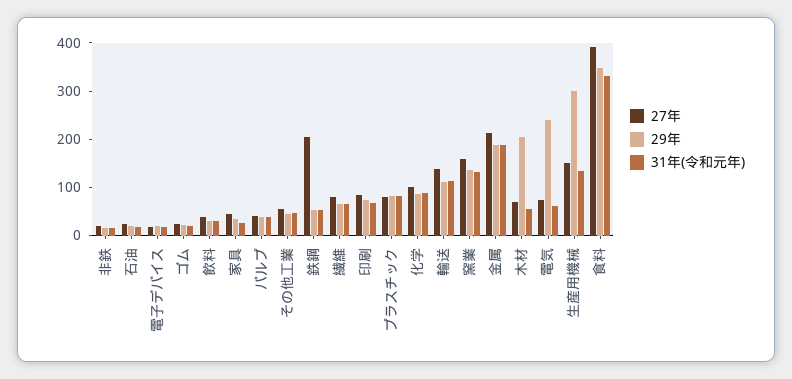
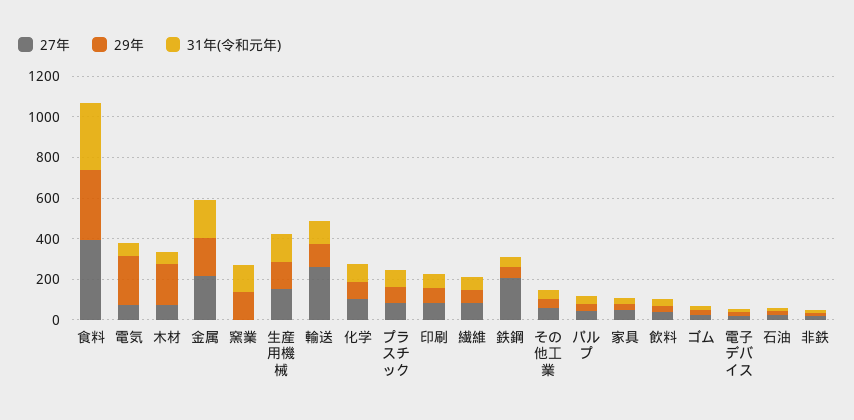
  {
    "27年": {
      "非鉄": 20,
      "石油": 20,
      "電子デバイス": 20,
      "ゴム": 20,
      "飲料": 40,
      "家具": 40,
      "パルプ": 40,
      "その他工業": 60,
      "鉄鋼": 200,
      "繊維": 80,
      "印刷": 80,
      "プラスチック": 80,
      "化学": 100,
-     "輸送": 140,
+     "輸送": 250,
-     "窯業": 160,
+     "窯業": 0,
      "金属": 220,
      "木材": 80,
      "電気": 80,
      "生産用機械": 160,
      "食料": 400
    },
    "29年": {
      "非鉄": 20,
      "石油": 20,
      "電子デバイス": 20,
      "ゴム": 20,
      "飲料": 40,
      "家具": 40,
      "パルプ": 40,
      "その他工業": 40,
      "鉄鋼": 60,
      "繊維": 60,
      "印刷": 80,
      "プラスチック": 80,
      "化学": 80,
      "輸送": 120,
      "窯業": 140,
      "金属": 180,
      "木材": 200,
      "電気": 240,
-     "生産用機械": 300,
+     "生産用機械": 150,
      "食料": 340
    },
    "31年(令和元年)": {
      "非鉄": 20,
      "石油": 20,
      "電子デバイス": 20,
      "ゴム": 20,
      "飲料": 40,
      "家具": 20,
      "パルプ": 40,
      "その他工業": 40,
      "鉄鋼": 60,
      "繊維": 60,
      "印刷": 60,
      "プラスチック": 80,
      "化学": 80,
      "輸送": 120,
      "窯業": 140,
      "金属": 180,
      "木材": 60,
      "電気": 60,
      "生産用機械": 140,
      "食料": 340
    }
  }

